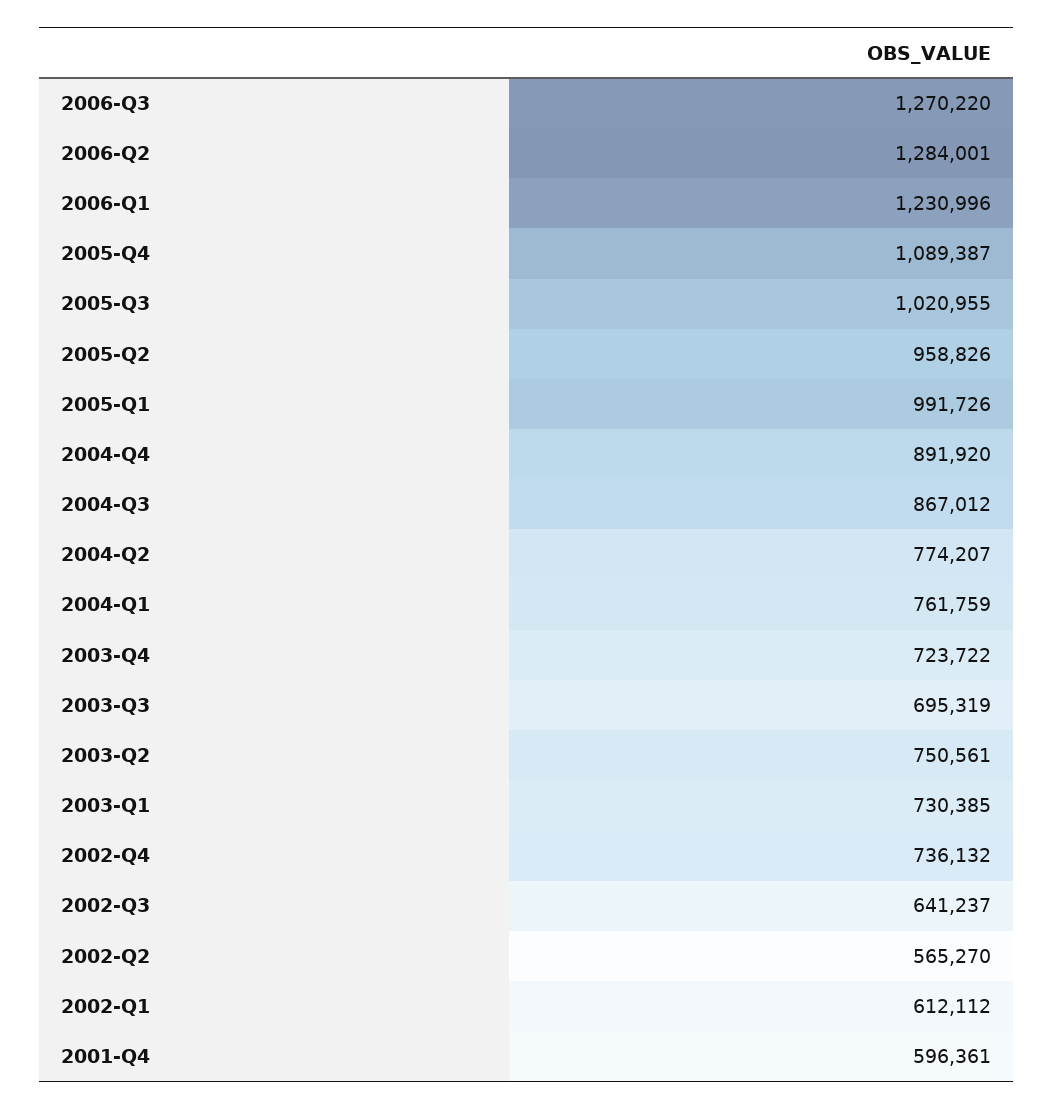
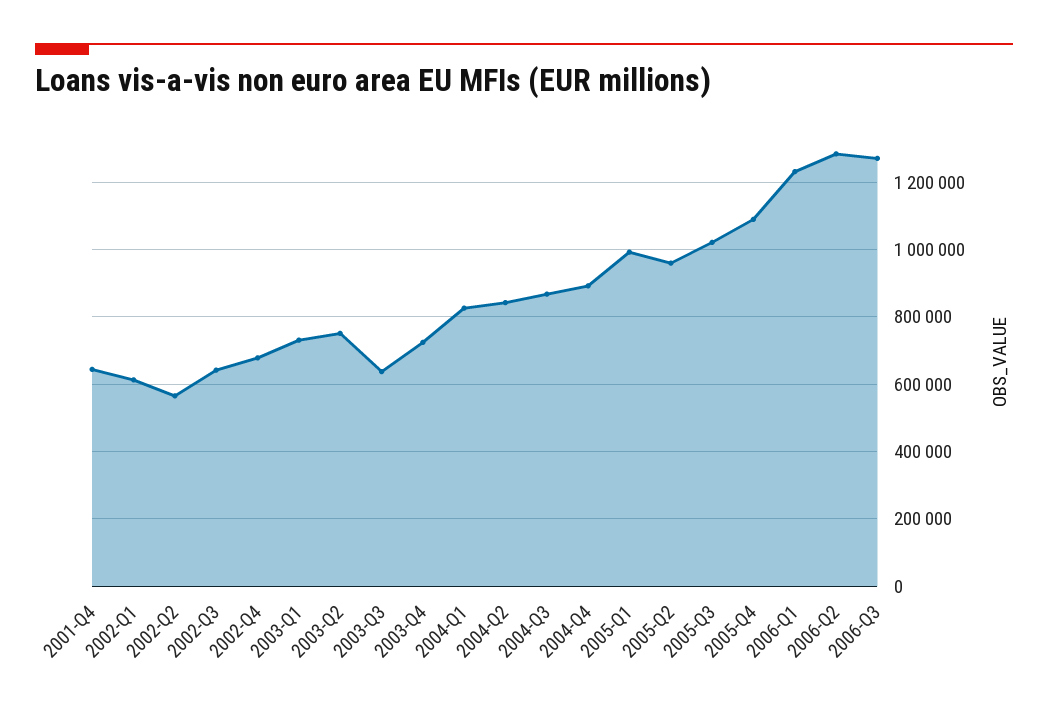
  {
    "2006-Q3": 1270220,
    "2006-Q2": 1284001,
    "2006-Q1": 1230996,
    "2005-Q4": 1089387,
    "2005-Q3": 1020955,
    "2005-Q2": 958826,
    "2005-Q1": 991726,
    "2004-Q4": 891920,
    "2004-Q3": 867012,
-   "2004-Q2": 774207,
+   "2004-Q2": 840000,
-   "2004-Q1": 761759,
+   "2004-Q1": 820000,
    "2003-Q4": 723722,
-   "2003-Q3": 695319,
+   "2003-Q3": 640000,
    "2003-Q2": 750561,
    "2003-Q1": 730385,
-   "2002-Q4": 736132,
+   "2002-Q4": 680000,
    "2002-Q3": 641237,
    "2002-Q2": 565270,
    "2002-Q1": 612112,
-   "2001-Q4": 596361
+   "2001-Q4": 640000
  }

